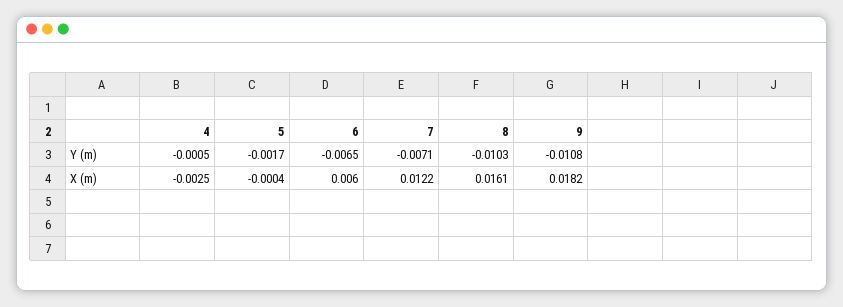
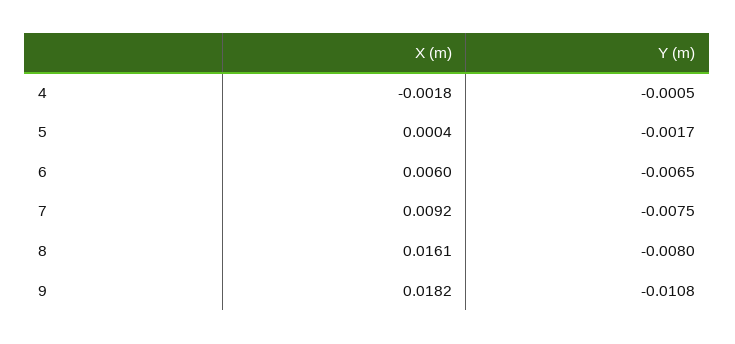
  {
    "4": {
      "Y (m)": -0.0005,
-     "X (m)": -0.0025
+     "X (m)": -0.0018
    },
    "5": {
      "Y (m)": -0.0017,
-     "X (m)": -0.0004
+     "X (m)": 0.0004
    },
    "6": {
      "Y (m)": -0.0065,
      "X (m)": 0.006
    },
    "7": {
-     "Y (m)": -0.0071,
+     "Y (m)": -0.0075,
-     "X (m)": 0.0122
+     "X (m)": 0.0092
    },
    "8": {
-     "Y (m)": -0.0103,
+     "Y (m)": -0.008,
      "X (m)": 0.0161
    },
    "9": {
      "Y (m)": -0.0108,
      "X (m)": 0.0182
    }
  }

